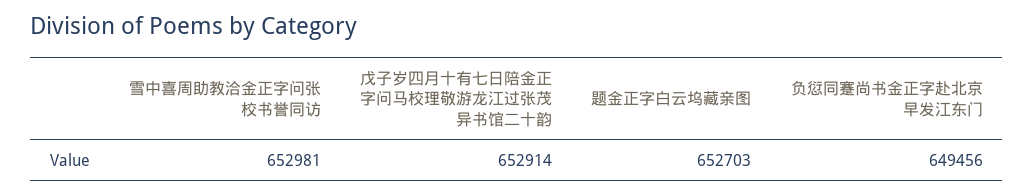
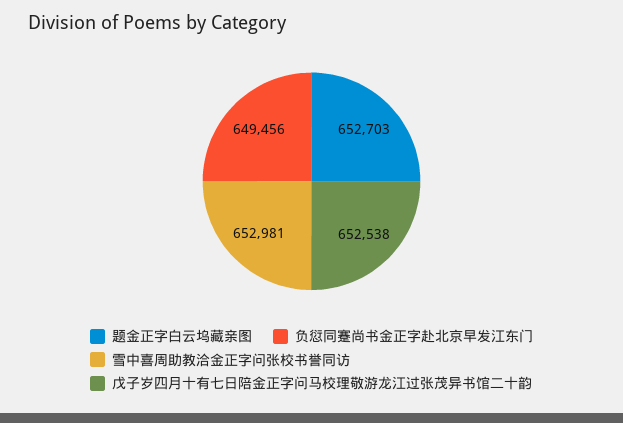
  {
    "雪中喜周助教洽金正字问张校书誉同访": 652981,
-   "戊子岁四月十有七日陪金正字问马校理敬游龙江过张茂异书馆二十韵": 652914,
+   "戊子岁四月十有七日陪金正字问马校理敬游龙江过张茂异书馆二十韵": 652538,
    "题金正字白云坞藏亲图": 652703,
    "负愆同蹇尚书金正字赴北京早发江东门": 649456
  }

